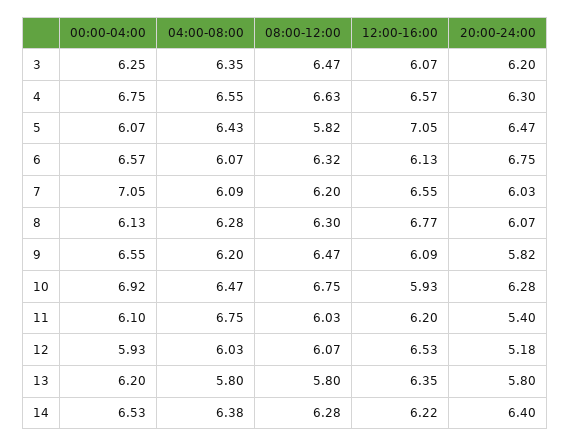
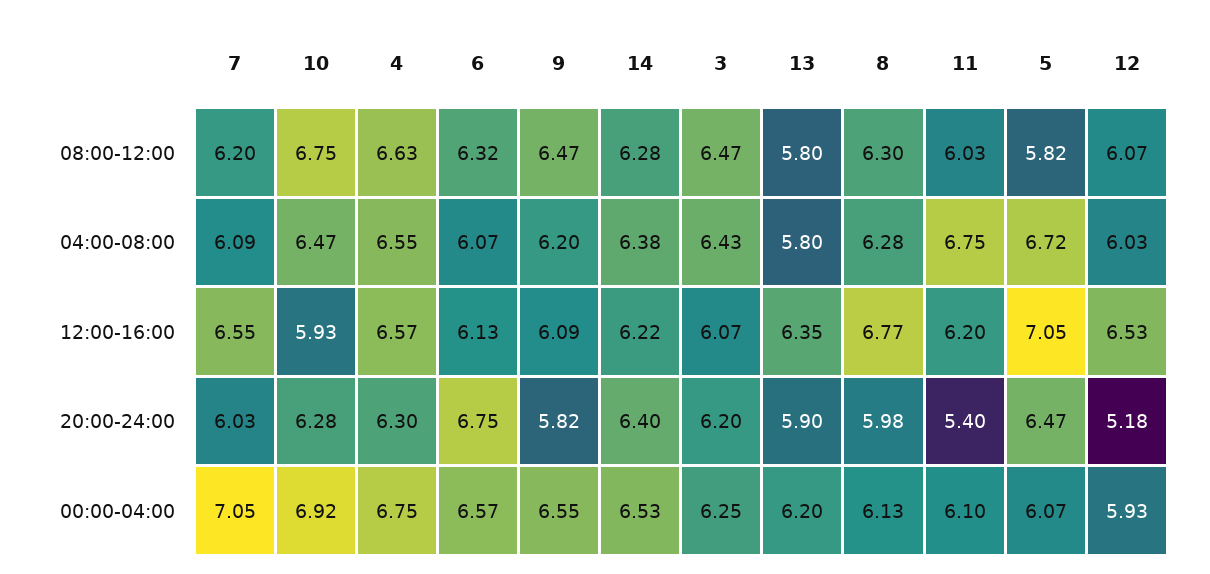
  {
    "00:00-04:00": {
      "3": 6.25,
      "4": 6.75,
      "5": 6.07,
      "6": 6.57,
      "7": 7.05,
      "8": 6.13,
      "9": 6.55,
      "10": 6.92,
      "11": 6.1,
      "12": 5.93,
      "13": 6.2,
      "14": 6.53
    },
    "04:00-08:00": {
-     "3": 6.35,
+     "3": 6.43,
      "4": 6.55,
-     "5": 6.43,
+     "5": 6.72,
      "6": 6.07,
      "7": 6.09,
      "8": 6.28,
      "9": 6.2,
      "10": 6.47,
      "11": 6.75,
      "12": 6.03,
      "13": 5.8,
      "14": 6.38
    },
    "08:00-12:00": {
      "3": 6.47,
      "4": 6.63,
      "5": 5.82,
      "6": 6.32,
      "7": 6.2,
      "8": 6.3,
      "9": 6.47,
      "10": 6.75,
      "11": 6.03,
      "12": 6.07,
      "13": 5.8,
      "14": 6.28
    },
    "12:00-16:00": {
      "3": 6.07,
      "4": 6.57,
      "5": 7.05,
      "6": 6.13,
      "7": 6.55,
      "8": 6.77,
      "9": 6.09,
      "10": 5.93,
      "11": 6.2,
      "12": 6.53,
      "13": 6.35,
      "14": 6.22
    },
    "20:00-24:00": {
      "3": 6.2,
      "4": 6.3,
      "5": 6.47,
      "6": 6.75,
      "7": 6.03,
-     "8": 6.07,
+     "8": 5.98,
      "9": 5.82,
      "10": 6.28,
      "11": 5.4,
      "12": 5.18,
-     "13": 5.8,
+     "13": 5.9,
      "14": 6.4
    }
  }

